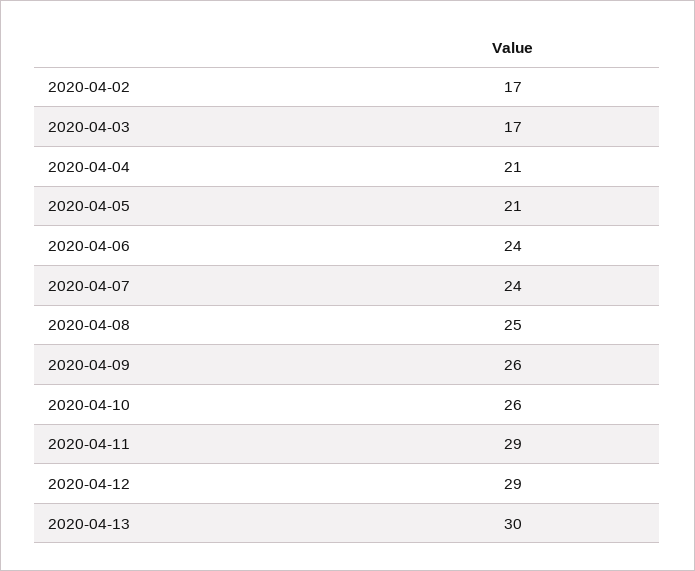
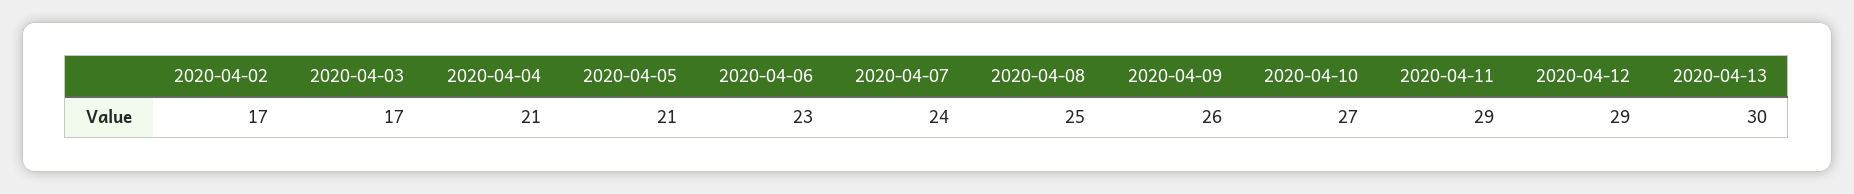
  {
    "2020-04-02": 17,
    "2020-04-03": 17,
    "2020-04-04": 21,
    "2020-04-05": 21,
-   "2020-04-06": 24,
+   "2020-04-06": 23,
    "2020-04-07": 24,
    "2020-04-08": 25,
    "2020-04-09": 26,
-   "2020-04-10": 26,
+   "2020-04-10": 27,
    "2020-04-11": 29,
    "2020-04-12": 29,
    "2020-04-13": 30
  }

